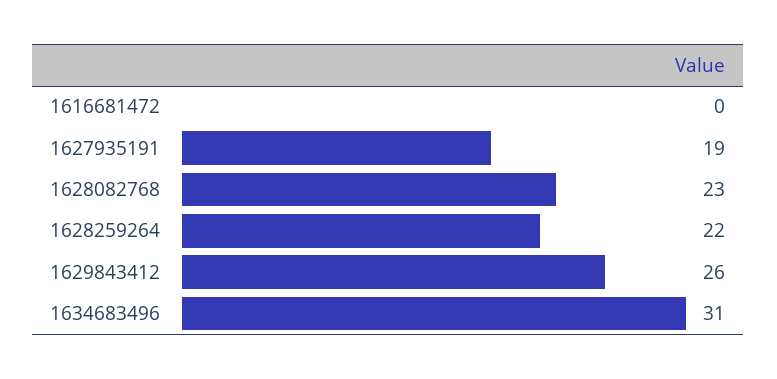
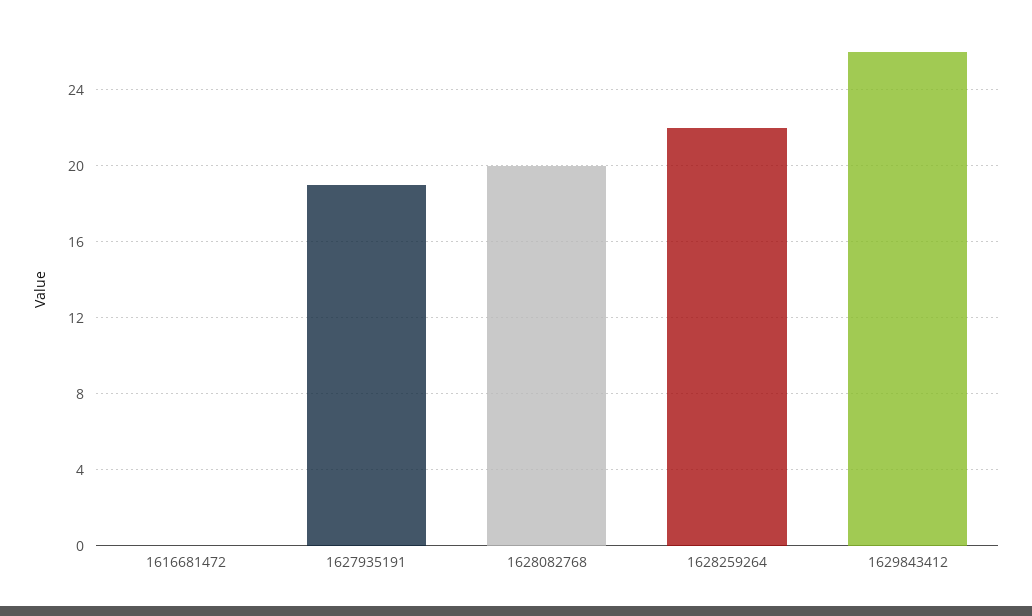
  {
    "1616681472": 0,
    "1627935191": 19,
-   "1628082768": 23,
+   "1628082768": 20,
    "1628259264": 22,
-   "1629843412": 26,
+   "1629843412": 26
-   "1634683496": 31
  }

